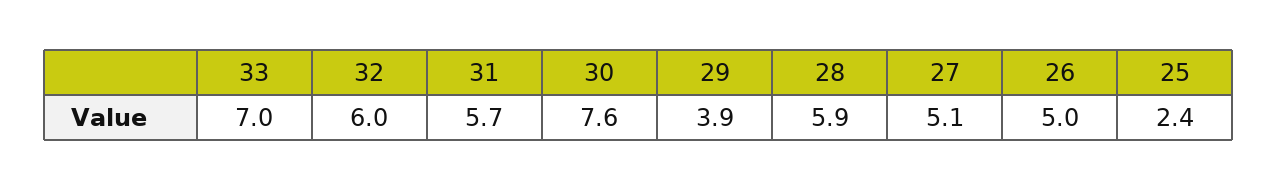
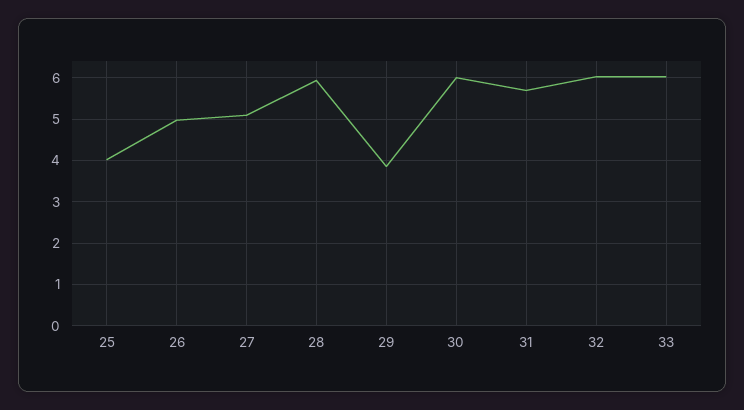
  {
-   "33": 7,
+   "33": 6,
    "32": 6,
    "31": 5.7,
-   "30": 7.6,
+   "30": 6,
    "29": 3.9,
    "28": 5.9,
    "27": 5.1,
    "26": 5,
-   "25": 2.4
+   "25": 4
  }

